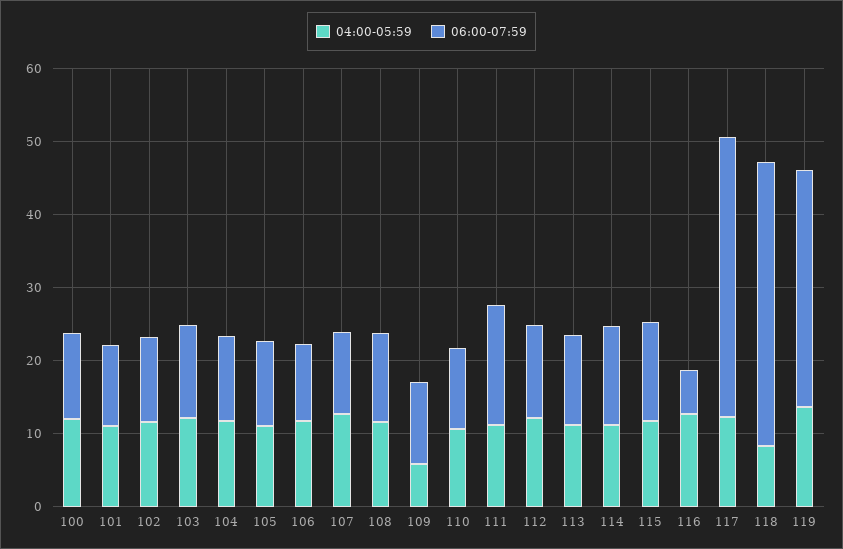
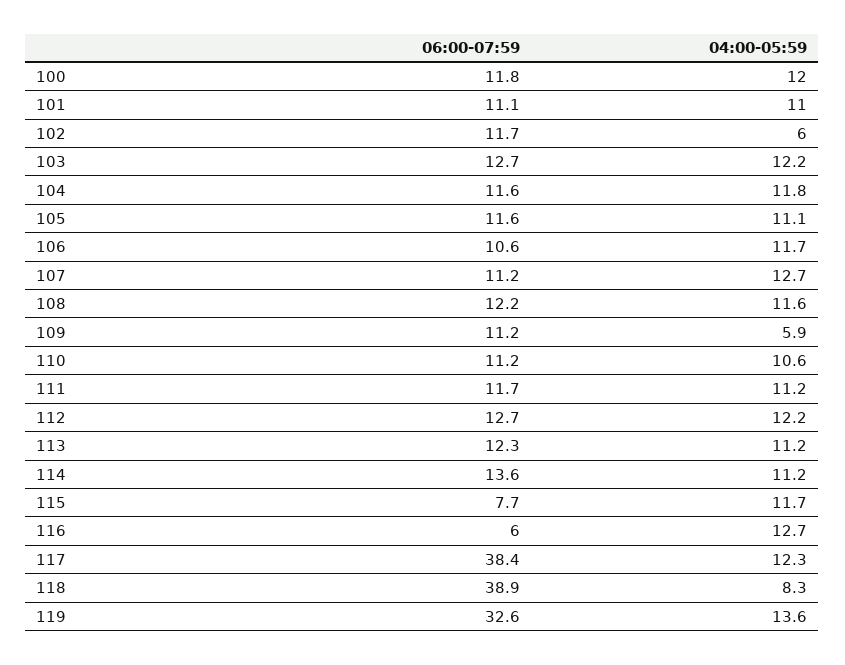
  {
    "04:00-05:59": {
      "100": 12,
      "101": 11,
-     "102": 12,
+     "102": 6,
      "103": 12.2,
      "104": 11.8,
      "105": 11.1,
      "106": 11.7,
      "107": 12.7,
      "108": 11.6,
      "109": 5.9,
      "110": 10.6,
      "111": 11.2,
      "112": 12.2,
      "113": 11.2,
      "114": 11.2,
      "115": 11.7,
      "116": 12.7,
      "117": 12.3,
      "118": 8.3,
      "119": 13.6
    },
    "06:00-07:59": {
      "100": 11.8,
      "101": 11.1,
      "102": 11.7,
      "103": 12.7,
      "104": 11.6,
      "105": 11.6,
      "106": 10.6,
      "107": 11.2,
      "108": 12.2,
      "109": 11.2,
      "110": 11.2,
-     "111": 16,
+     "111": 11.7,
      "112": 12.7,
      "113": 12.3,
      "114": 13.6,
-     "115": 14,
+     "115": 7.7,
      "116": 6,
      "117": 38.4,
      "118": 38.9,
      "119": 32.6
    }
  }

